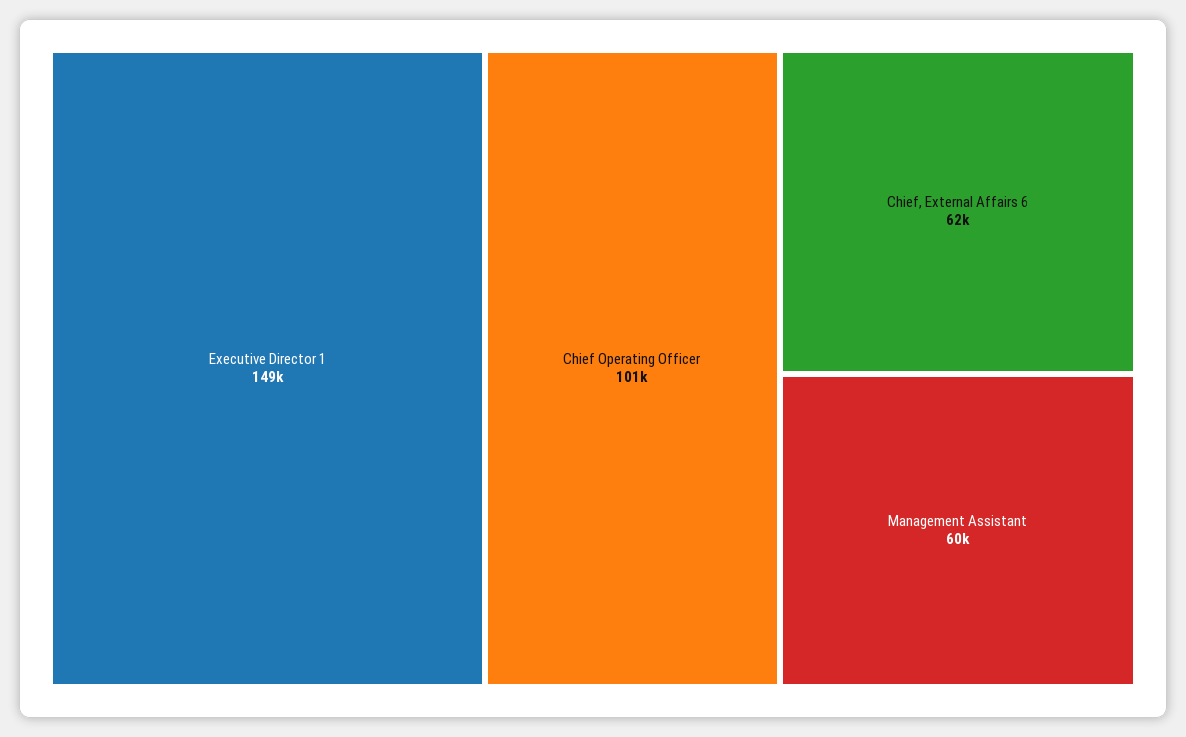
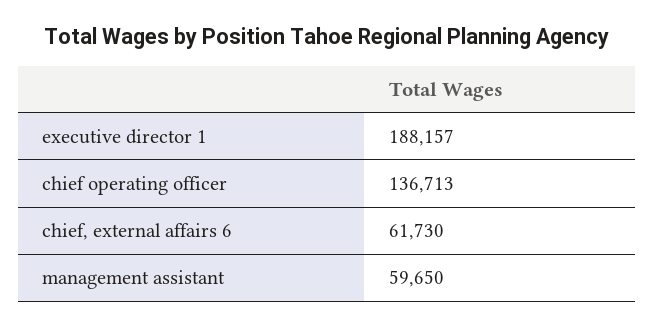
  {
-   "Executive Director 1": 149000,
+   "Executive Director 1": 188157,
-   "Chief Operating Officer": 101000,
+   "Chief Operating Officer": 136713,
    "Chief, External Affairs 6": 61730,
    "Management Assistant": 59650
  }

